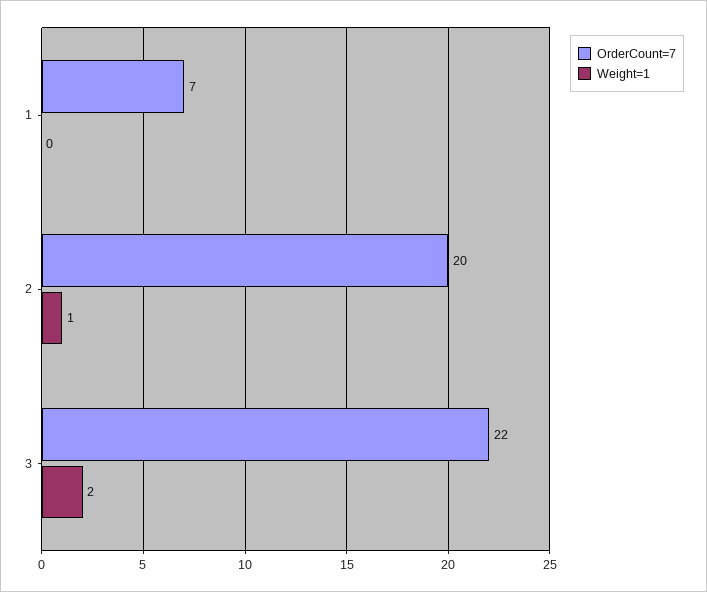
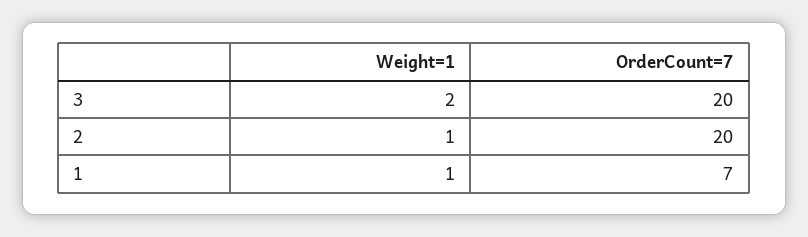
  {
    "OrderCount=7": {
      "1": 7,
      "2": 20,
-     "3": 22
+     "3": 20
    },
    "Weight=1": {
-     "1": 0,
+     "1": 1,
      "2": 1,
      "3": 2
    }
  }

